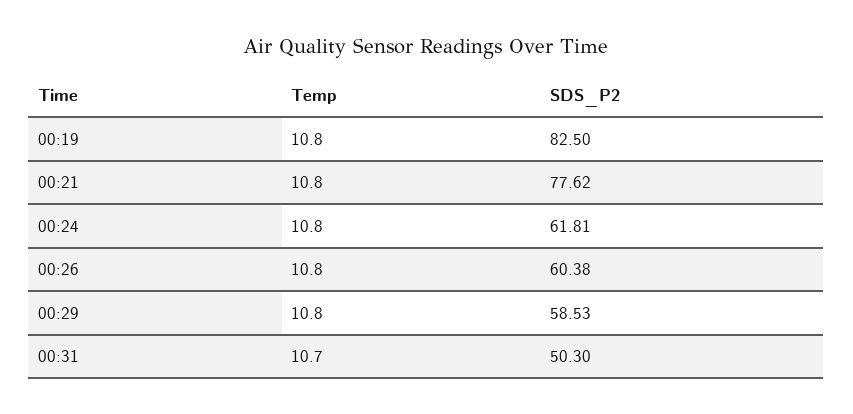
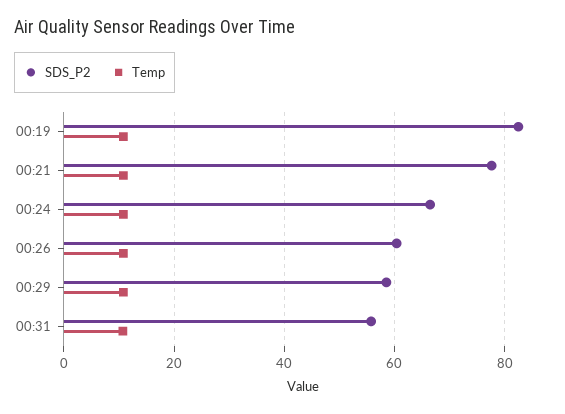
  {
    "Temp": {
      "00:19": 10.8,
      "00:21": 10.8,
      "00:24": 10.8,
      "00:26": 10.8,
      "00:29": 10.8,
      "00:31": 10.7
    },
    "SDS_P2": {
      "00:19": 82.5,
      "00:21": 77.62,
-     "00:24": 61.81,
+     "00:24": 66,
      "00:26": 60.38,
      "00:29": 58.53,
-     "00:31": 50.3
+     "00:31": 56
    }
  }

